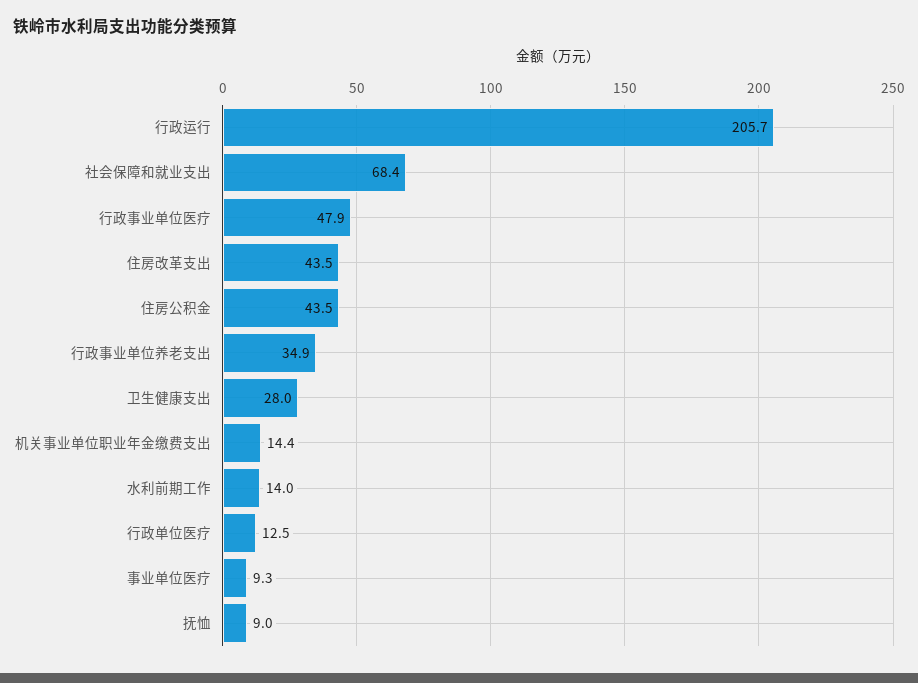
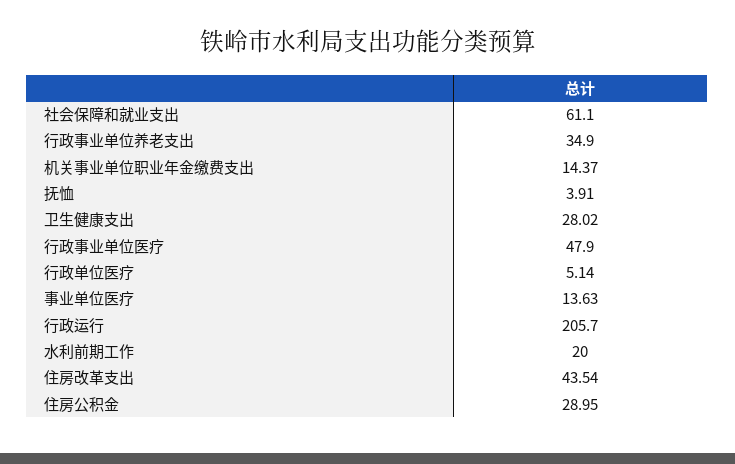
  {
    "行政运行": 205.7,
-   "社会保障和就业支出": 68.4,
+   "社会保障和就业支出": 61.1,
    "行政事业单位医疗": 47.9,
    "住房改革支出": 43.54,
-   "住房公积金": 43.5,
+   "住房公积金": 28.95,
    "行政事业单位养老支出": 34.9,
    "卫生健康支出": 28.02,
    "机关事业单位职业年金缴费支出": 14.37,
-   "水利前期工作": 14,
+   "水利前期工作": 20,
-   "行政单位医疗": 12.5,
+   "行政单位医疗": 5.14,
-   "事业单位医疗": 9.3,
+   "事业单位医疗": 13.63,
-   "抚恤": 9
+   "抚恤": 3.91
  }

